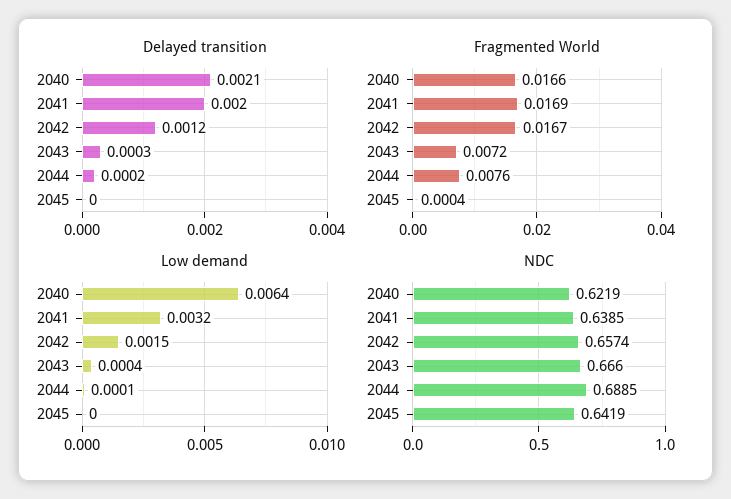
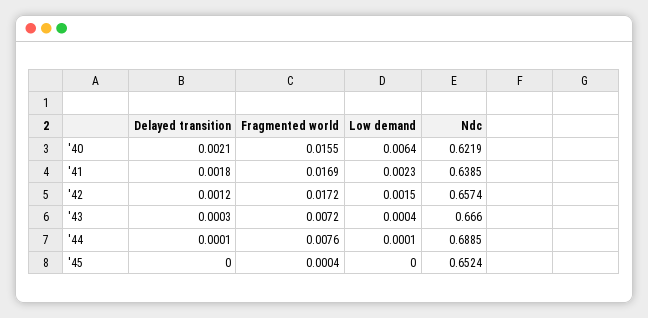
  {
    "Delayed transition": {
      "2040": 0.0021,
-     "2041": 0.002,
+     "2041": 0.0018,
      "2042": 0.0012,
      "2043": 0.0003,
-     "2044": 0.0002,
+     "2044": 0.0001,
      "2045": 0
    },
    "Fragmented World": {
-     "2040": 0.0166,
+     "2040": 0.0155,
      "2041": 0.0169,
-     "2042": 0.0167,
+     "2042": 0.0172,
      "2043": 0.0072,
      "2044": 0.0076,
      "2045": 0.0004
    },
    "Low demand": {
      "2040": 0.0064,
-     "2041": 0.0032,
+     "2041": 0.0023,
      "2042": 0.0015,
      "2043": 0.0004,
      "2044": 0.0001,
      "2045": 0
    },
    "NDC": {
      "2040": 0.6219,
      "2041": 0.6385,
      "2042": 0.6574,
      "2043": 0.666,
      "2044": 0.6885,
-     "2045": 0.6419
+     "2045": 0.6524
    }
  }

